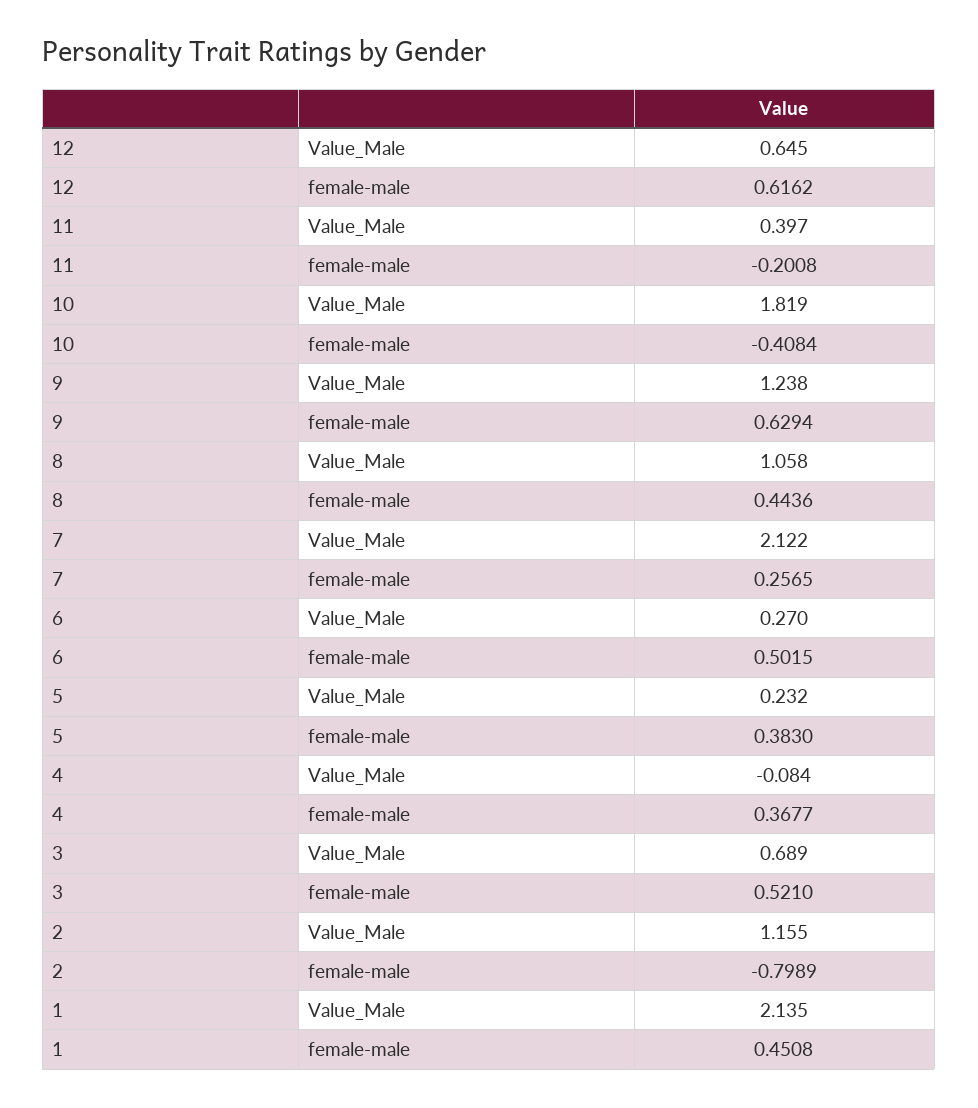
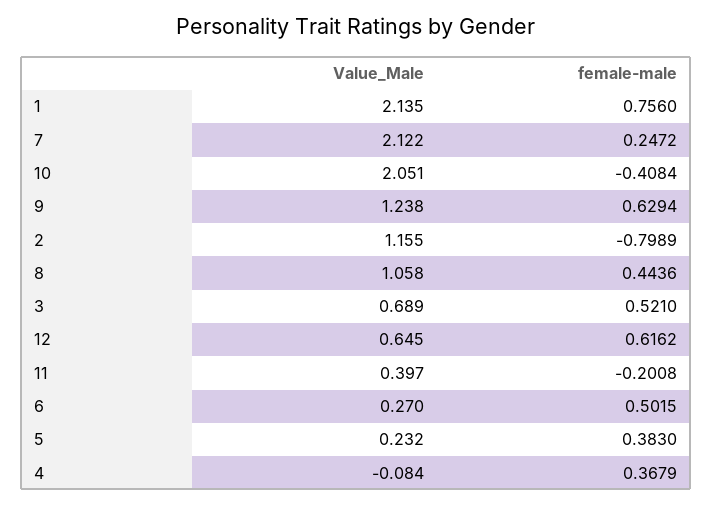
  {
    "12": {
      "Value_Male": 0.645,
      "female-male": 0.6162
    },
    "11": {
      "Value_Male": 0.397,
      "female-male": -0.2008
    },
    "10": {
-     "Value_Male": 1.819,
+     "Value_Male": 2.051,
      "female-male": -0.4084
    },
    "9": {
      "Value_Male": 1.238,
      "female-male": 0.6294
    },
    "8": {
      "Value_Male": 1.058,
      "female-male": 0.4436
    },
    "7": {
      "Value_Male": 2.122,
-     "female-male": 0.2565
+     "female-male": 0.2472
    },
    "6": {
      "Value_Male": 0.27,
      "female-male": 0.5015
    },
    "5": {
      "Value_Male": 0.232,
      "female-male": 0.383
    },
    "4": {
      "Value_Male": -0.084,
-     "female-male": 0.3677
+     "female-male": 0.3679
    },
    "3": {
      "Value_Male": 0.689,
      "female-male": 0.521
    },
    "2": {
      "Value_Male": 1.155,
      "female-male": -0.7989
    },
    "1": {
      "Value_Male": 2.135,
-     "female-male": 0.4508
+     "female-male": 0.756
    }
  }

